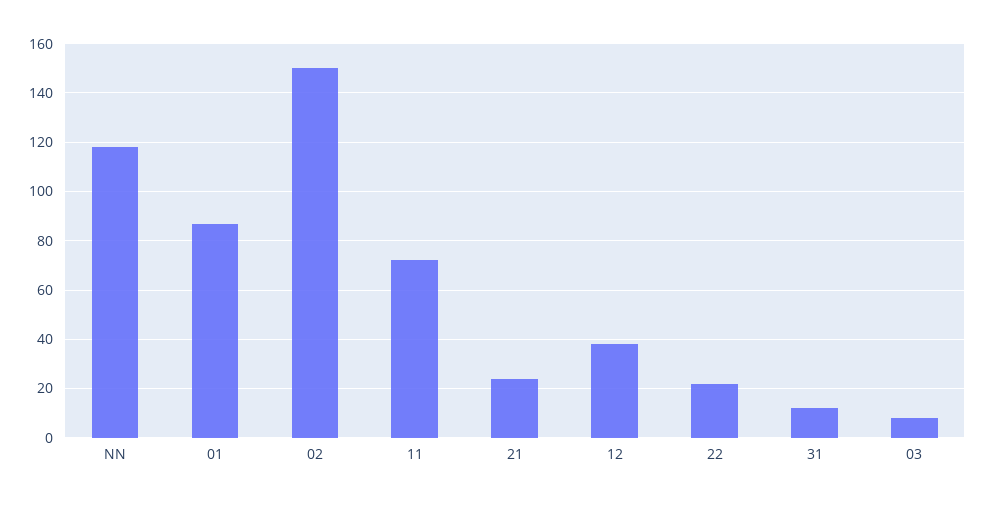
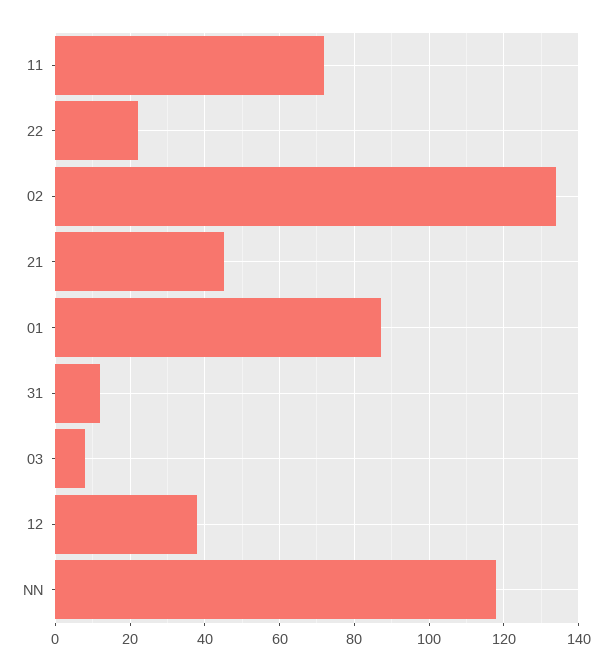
  {
    "NN": 120,
    "01": 85,
-   "02": 150,
+   "02": 135,
    "11": 70,
-   "21": 25,
+   "21": 45,
    "12": 40,
    "22": 20,
    "31": 10,
    "03": 10
  }

